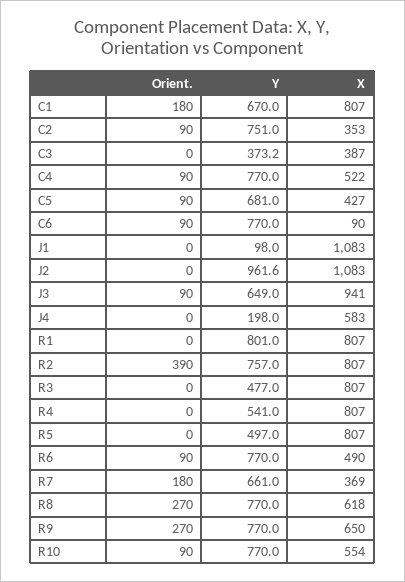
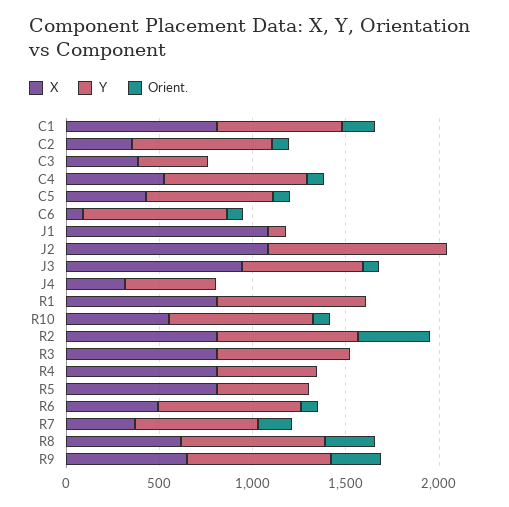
  {
    "Orient.": {
      "C1": 180,
      "C2": 90,
      "C3": 0,
      "C4": 90,
      "C5": 90,
      "C6": 90,
      "J1": 0,
      "J2": 0,
      "J3": 90,
      "J4": 0,
      "R1": 0,
      "R2": 390,
      "R3": 0,
      "R4": 0,
      "R5": 0,
      "R6": 90,
      "R7": 180,
      "R8": 270,
      "R9": 270,
      "R10": 90
    },
    "Y": {
      "C1": 670,
      "C2": 751,
      "C3": 373.2,
      "C4": 770,
      "C5": 681,
      "C6": 770,
      "J1": 98,
      "J2": 961.6,
      "J3": 649,
-     "J4": 198,
+     "J4": 500,
      "R1": 801,
      "R2": 757,
-     "R3": 477,
+     "R3": 700,
      "R4": 541,
      "R5": 497,
      "R6": 770,
      "R7": 661,
      "R8": 770,
      "R9": 770,
      "R10": 770
    },
    "X": {
      "C1": 807,
      "C2": 353,
      "C3": 387,
      "C4": 522,
      "C5": 427,
      "C6": 90,
      "J1": 1083,
      "J2": 1083,
      "J3": 941,
-     "J4": 583,
+     "J4": 300,
      "R1": 807,
      "R2": 807,
      "R3": 807,
      "R4": 807,
      "R5": 807,
      "R6": 490,
      "R7": 369,
      "R8": 618,
      "R9": 650,
      "R10": 554
    }
  }

